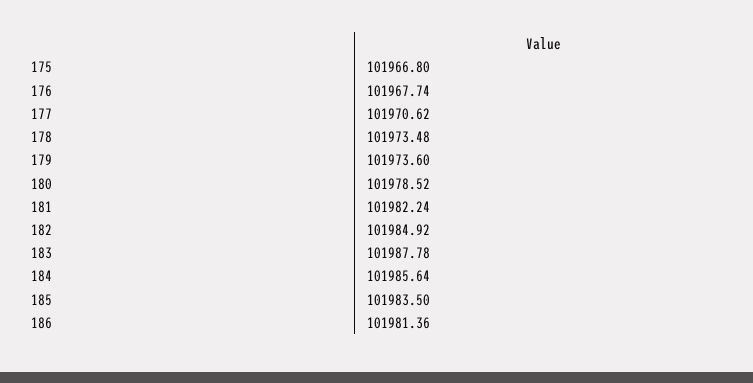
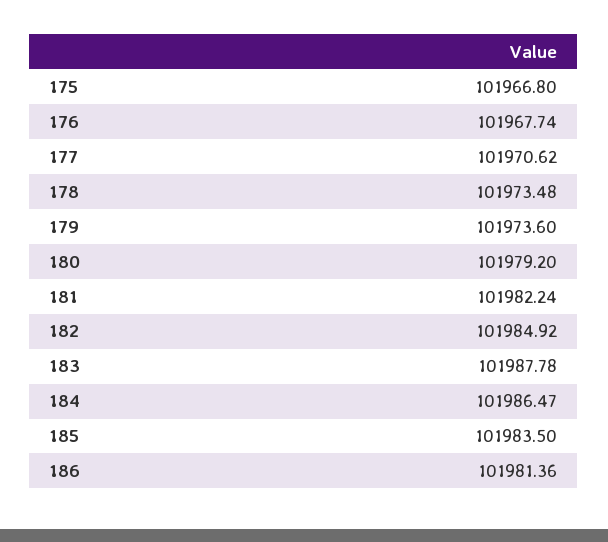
  {
    "175": 101966.8,
    "176": 101967.74,
    "177": 101970.62,
    "178": 101973.48,
    "179": 101973.6,
-   "180": 101978.52,
+   "180": 101979.2,
    "181": 101982.24,
    "182": 101984.92,
    "183": 101987.78,
-   "184": 101985.64,
+   "184": 101986.47,
    "185": 101983.5,
    "186": 101981.36
  }

